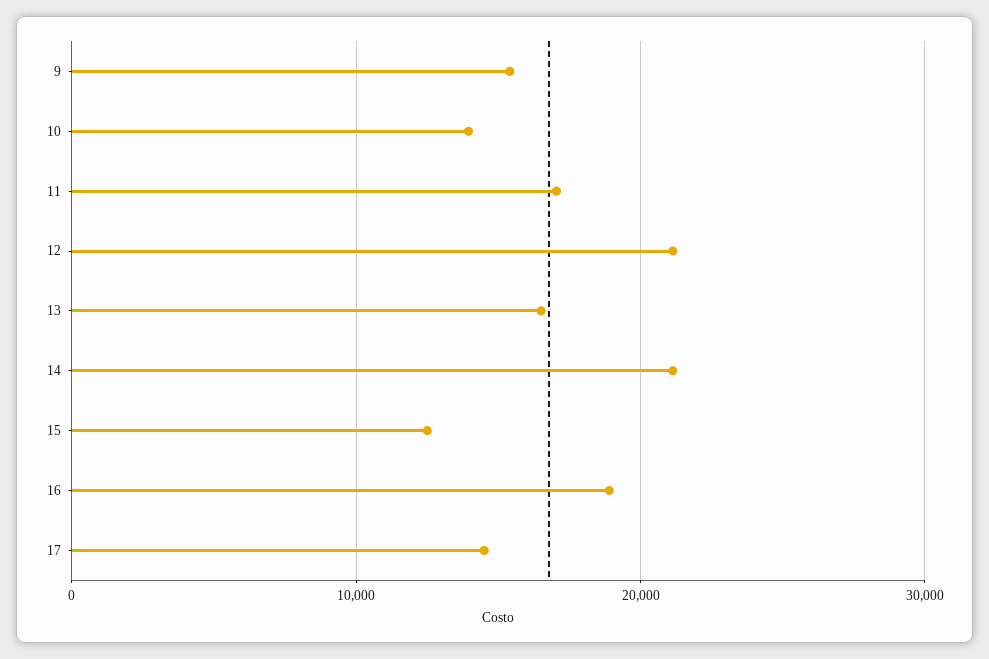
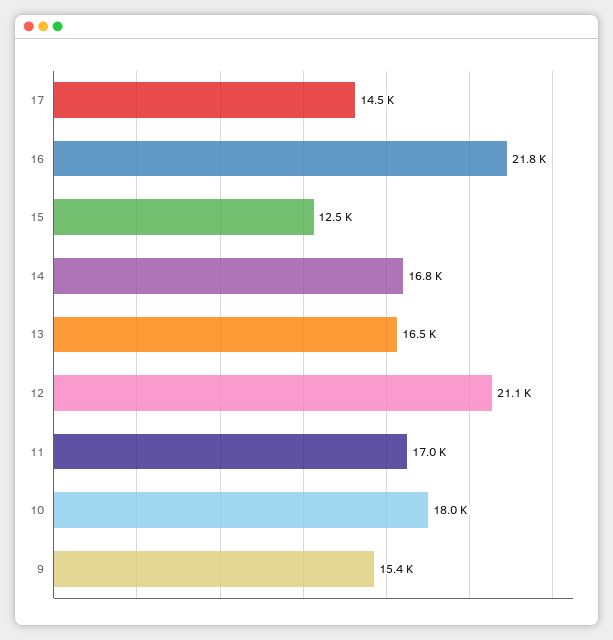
  {
    "9": 15400,
-   "10": 14000,
+   "10": 18000,
    "11": 17000,
    "12": 21100,
    "13": 16500,
-   "14": 21000,
+   "14": 16800,
    "15": 12500,
-   "16": 19000,
+   "16": 21800,
    "17": 14500
  }

